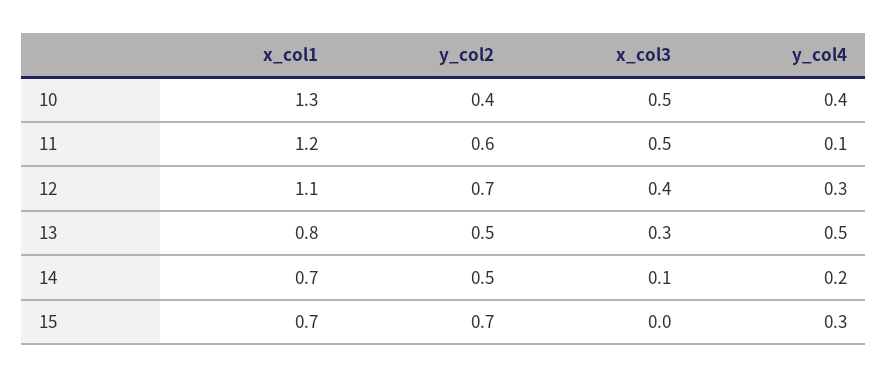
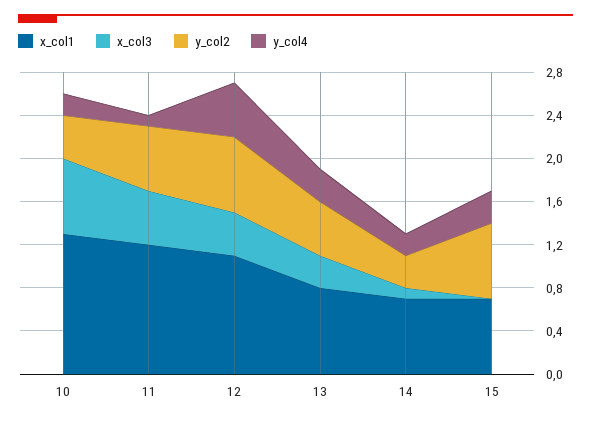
  {
    "x_col1": {
      "10": 1.3,
      "11": 1.2,
      "12": 1.1,
      "13": 0.8,
      "14": 0.7,
      "15": 0.7
    },
    "y_col2": {
      "10": 0.4,
      "11": 0.6,
      "12": 0.7,
      "13": 0.5,
-     "14": 0.5,
+     "14": 0.3,
      "15": 0.7
    },
    "x_col3": {
-     "10": 0.5,
+     "10": 0.7,
      "11": 0.5,
      "12": 0.4,
      "13": 0.3,
      "14": 0.1,
      "15": 0
    },
    "y_col4": {
-     "10": 0.4,
+     "10": 0.2,
      "11": 0.1,
-     "12": 0.3,
+     "12": 0.5,
-     "13": 0.5,
+     "13": 0.3,
      "14": 0.2,
      "15": 0.3
    }
  }

